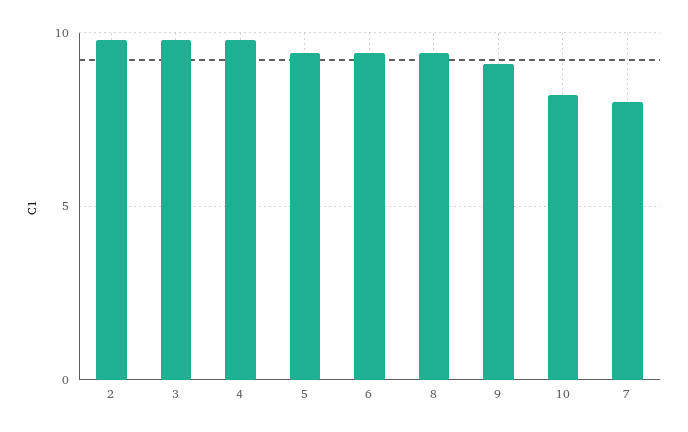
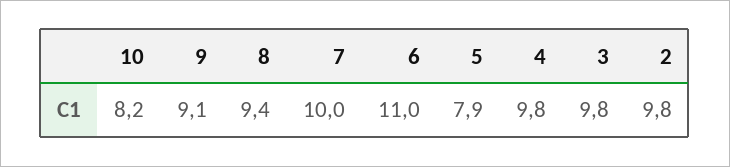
  {
    "2": 9.8,
    "3": 9.8,
    "4": 9.8,
-   "5": 9.5,
+   "5": 7.9,
-   "6": 9.5,
+   "6": 11,
    "8": 9.4,
    "9": 9.1,
    "10": 8.2,
-   "7": 8
+   "7": 10
  }

